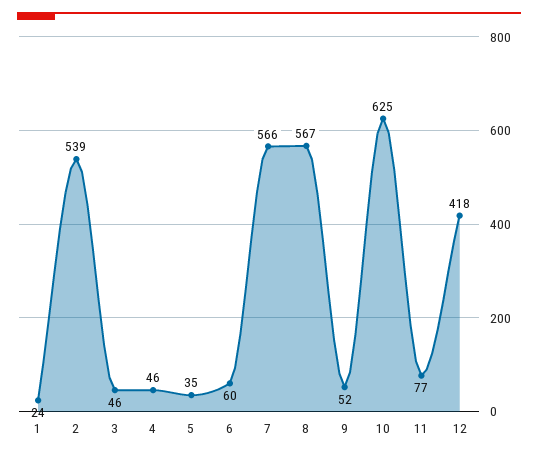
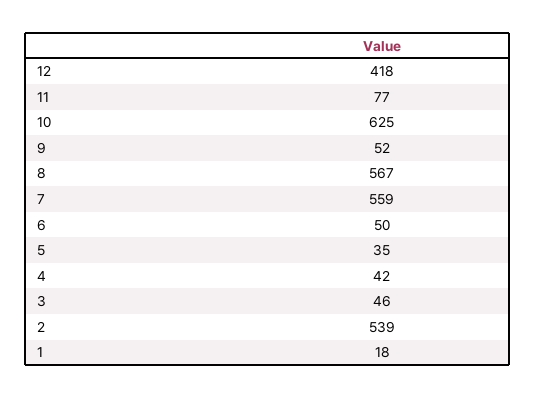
  {
-   "1": 24,
+   "1": 18,
    "2": 539,
    "3": 46,
-   "4": 46,
+   "4": 42,
    "5": 35,
-   "6": 60,
+   "6": 50,
-   "7": 566,
+   "7": 559,
    "8": 567,
    "9": 52,
    "10": 625,
    "11": 77,
    "12": 418
  }

